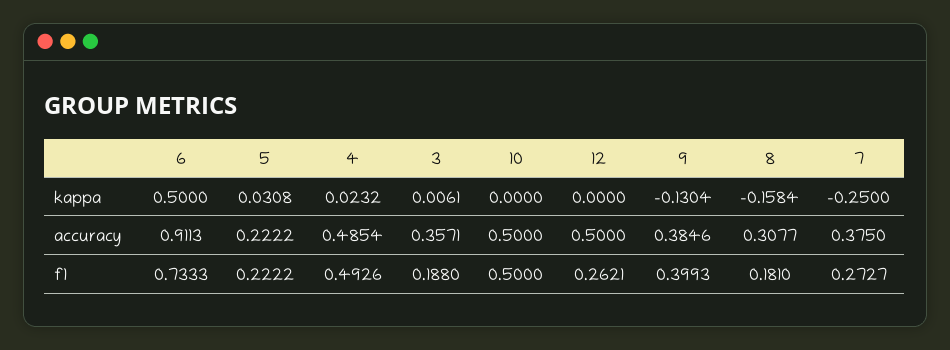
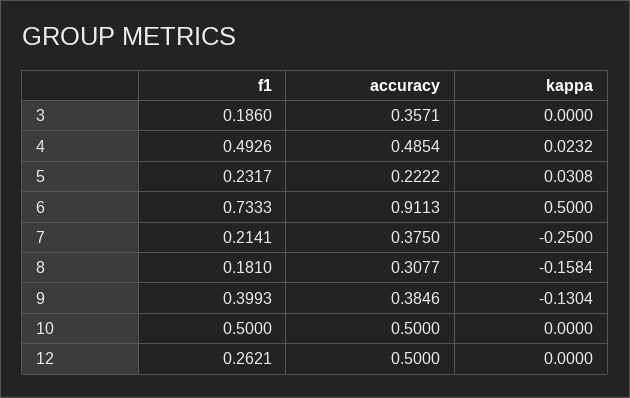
  {
    "6": {
      "kappa": 0.5,
      "accuracy": 0.9113,
      "f1": 0.7333
    },
    "5": {
      "kappa": 0.0308,
      "accuracy": 0.2222,
-     "f1": 0.2222
+     "f1": 0.2317
    },
    "4": {
      "kappa": 0.0232,
      "accuracy": 0.4854,
      "f1": 0.4926
    },
    "3": {
-     "kappa": 0.0061,
+     "kappa": 0,
      "accuracy": 0.3571,
-     "f1": 0.188
+     "f1": 0.186
    },
    "10": {
      "kappa": 0,
      "accuracy": 0.5,
      "f1": 0.5
    },
    "12": {
      "kappa": 0,
      "accuracy": 0.5,
      "f1": 0.2621
    },
    "9": {
      "kappa": -0.1304,
      "accuracy": 0.3846,
      "f1": 0.3993
    },
    "8": {
      "kappa": -0.1584,
      "accuracy": 0.3077,
      "f1": 0.181
    },
    "7": {
      "kappa": -0.25,
      "accuracy": 0.375,
-     "f1": 0.2727
+     "f1": 0.2141
    }
  }

